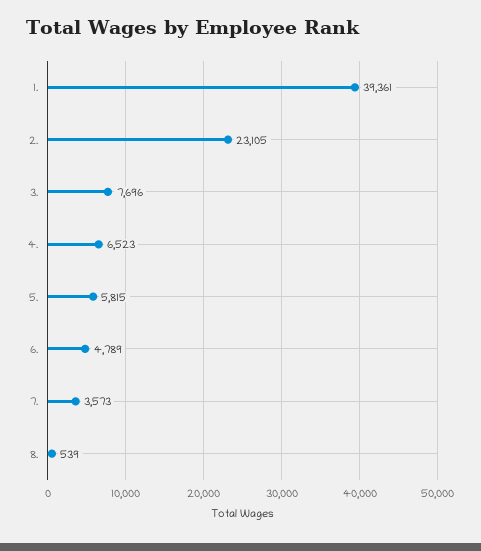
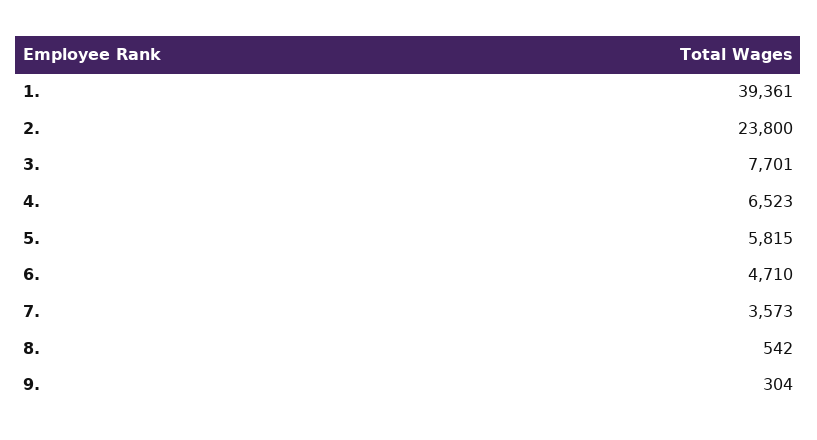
  {
    "1.": 39361,
-   "2.": 23105,
+   "2.": 23800,
-   "3.": 7696,
+   "3.": 7701,
    "4.": 6523,
    "5.": 5815,
-   "6.": 4789,
+   "6.": 4710,
    "7.": 3573,
-   "8.": 539
+   "8.": 542,
+   "9.": 304
  }

